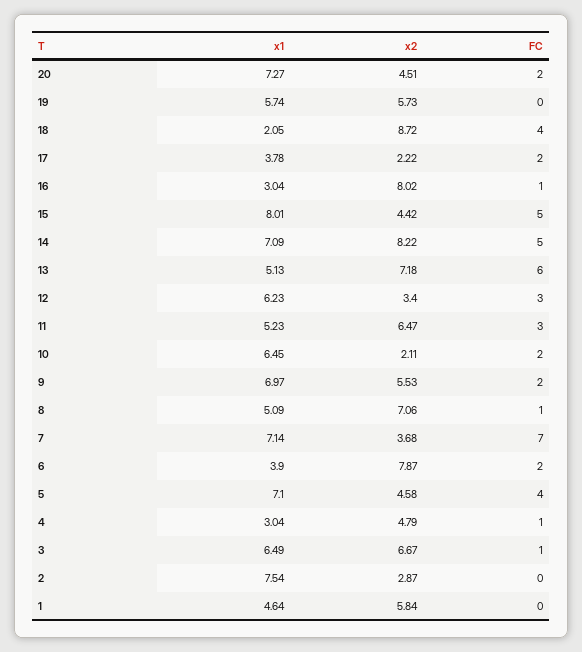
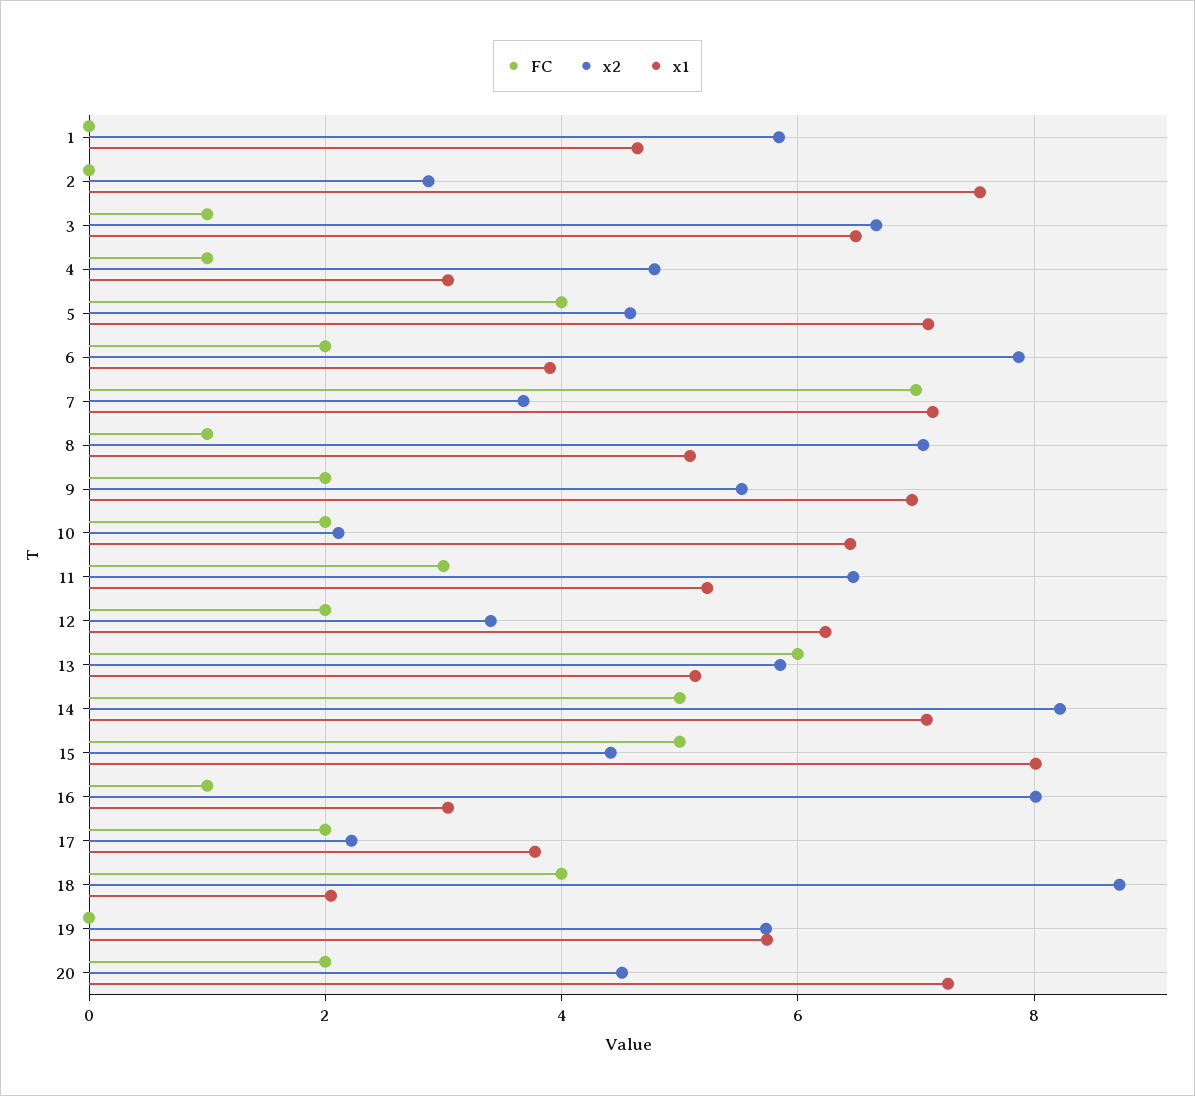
  {
    "x1": {
      "20": 7.27,
      "19": 5.74,
      "18": 2.05,
      "17": 3.78,
      "16": 3.04,
      "15": 8.01,
      "14": 7.09,
      "13": 5.13,
      "12": 6.23,
      "11": 5.23,
      "10": 6.45,
      "9": 6.97,
      "8": 5.09,
      "7": 7.14,
      "6": 3.9,
      "5": 7.1,
      "4": 3.04,
      "3": 6.49,
      "2": 7.54,
      "1": 4.64
    },
    "x2": {
      "20": 4.51,
      "19": 5.73,
      "18": 8.72,
      "17": 2.22,
      "16": 8.02,
      "15": 4.42,
      "14": 8.22,
-     "13": 7.18,
+     "13": 5.8,
      "12": 3.4,
      "11": 6.47,
      "10": 2.11,
      "9": 5.53,
      "8": 7.06,
      "7": 3.68,
      "6": 7.87,
      "5": 4.58,
      "4": 4.79,
      "3": 6.67,
      "2": 2.87,
      "1": 5.84
    },
    "FC": {
      "20": 2,
      "19": 0,
      "18": 4,
      "17": 2,
      "16": 1,
      "15": 5,
      "14": 5,
      "13": 6,
-     "12": 3,
+     "12": 2,
      "11": 3,
      "10": 2,
      "9": 2,
      "8": 1,
      "7": 7,
      "6": 2,
      "5": 4,
      "4": 1,
      "3": 1,
      "2": 0,
      "1": 0
    }
  }

